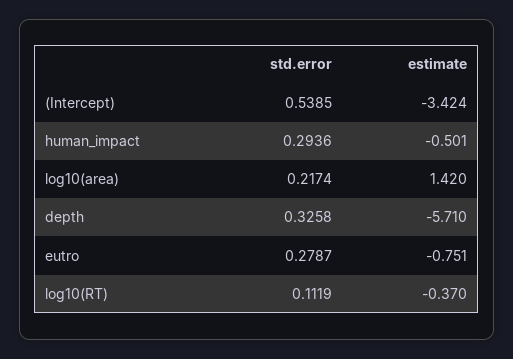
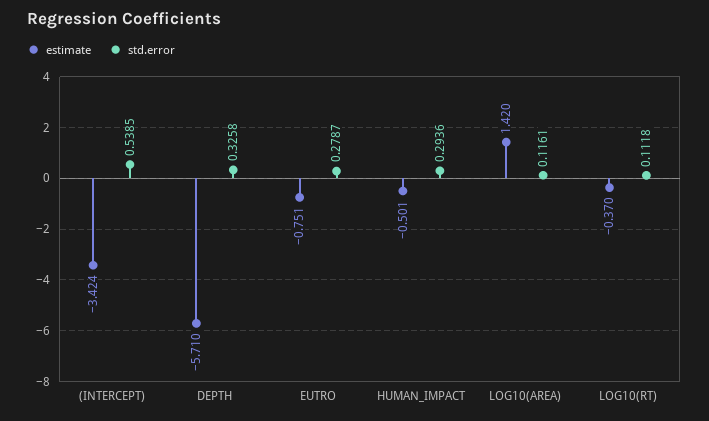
  {
    "std.error": {
      "(Intercept)": 0.5385,
      "human_impact": 0.2936,
-     "log10(area)": 0.2174,
+     "log10(area)": 0.1161,
      "depth": 0.3258,
      "eutro": 0.2787,
-     "log10(RT)": 0.1119
+     "log10(RT)": 0.1118
    },
    "estimate": {
      "(Intercept)": -3.424,
      "human_impact": -0.501,
      "log10(area)": 1.42,
      "depth": -5.71,
      "eutro": -0.751,
      "log10(RT)": -0.37
    }
  }

